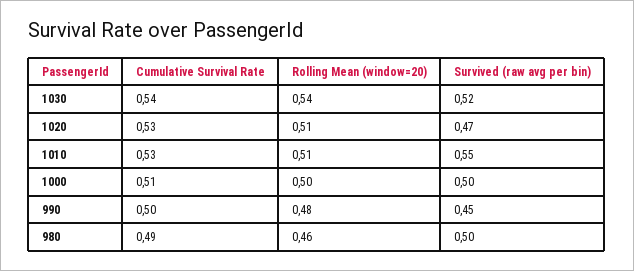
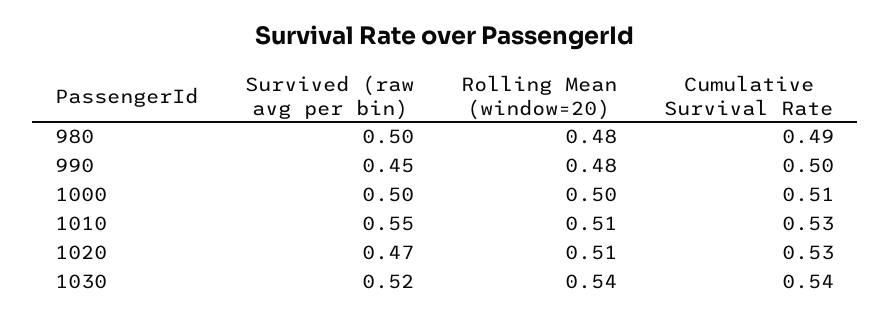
  {
    "Cumulative Survival Rate": {
      "1030": 0.54,
      "1020": 0.53,
      "1010": 0.53,
      "1000": 0.51,
      "990": 0.5,
      "980": 0.49
    },
    "Rolling Mean (window=20)": {
      "1030": 0.54,
      "1020": 0.51,
      "1010": 0.51,
      "1000": 0.5,
      "990": 0.48,
-     "980": 0.46
+     "980": 0.48
    },
    "Survived (raw avg per bin)": {
      "1030": 0.52,
      "1020": 0.47,
      "1010": 0.55,
      "1000": 0.5,
      "990": 0.45,
      "980": 0.5
    }
  }

